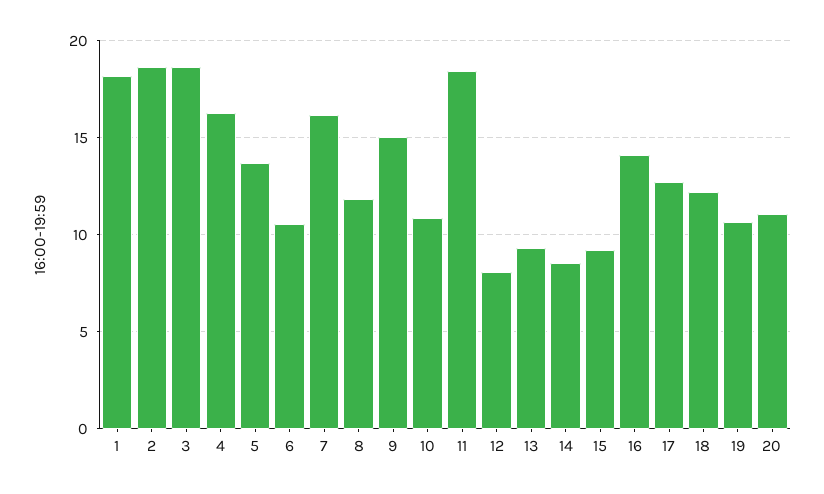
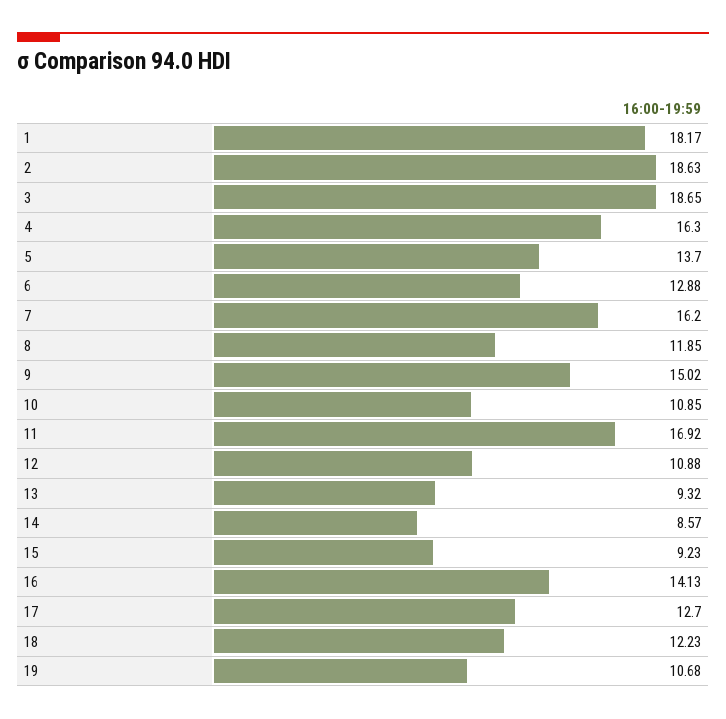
  {
    "1": 18.17,
    "2": 18.63,
    "3": 18.65,
    "4": 16.3,
    "5": 13.7,
-   "6": 10.5,
+   "6": 12.88,
    "7": 16.2,
    "8": 11.85,
    "9": 15.02,
    "10": 10.85,
-   "11": 18.5,
+   "11": 16.92,
-   "12": 8,
+   "12": 10.88,
    "13": 9.32,
    "14": 8.57,
    "15": 9.23,
    "16": 14.13,
    "17": 12.7,
    "18": 12.23,
-   "19": 10.68,
+   "19": 10.68
-   "20": 11
  }

